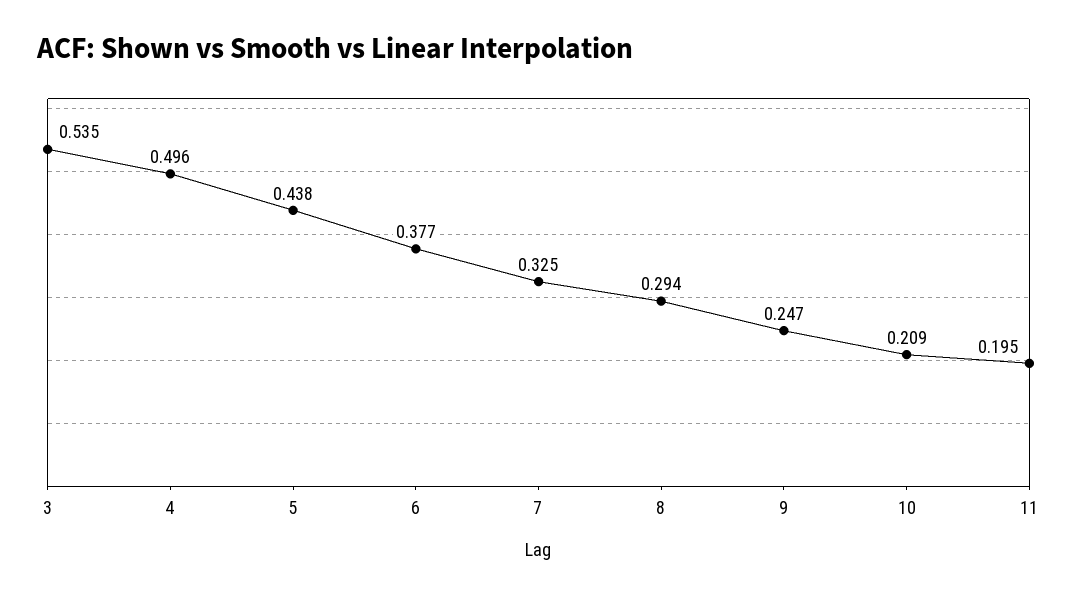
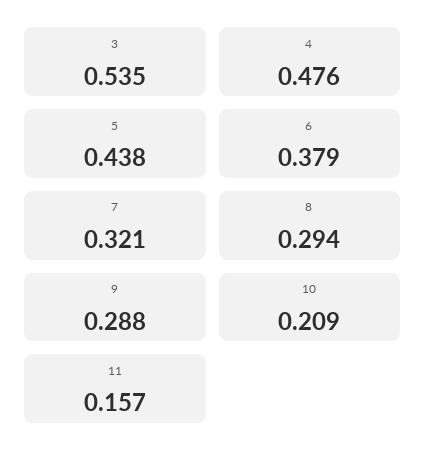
  {
    "3": 0.535,
-   "4": 0.496,
+   "4": 0.476,
    "5": 0.438,
-   "6": 0.377,
+   "6": 0.379,
-   "7": 0.325,
+   "7": 0.321,
    "8": 0.294,
-   "9": 0.247,
+   "9": 0.288,
    "10": 0.209,
-   "11": 0.195
+   "11": 0.157
  }

